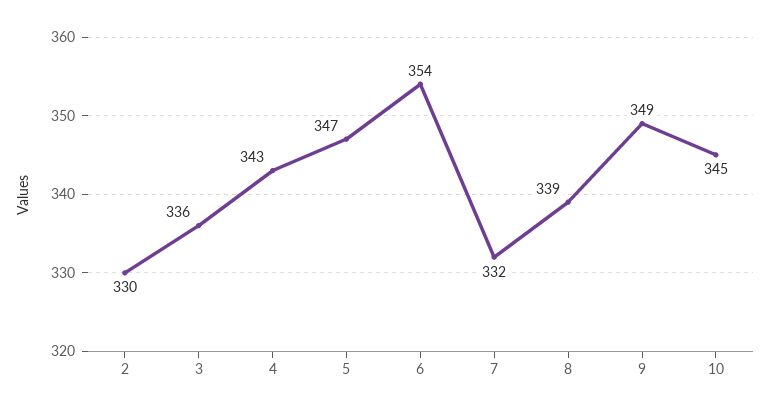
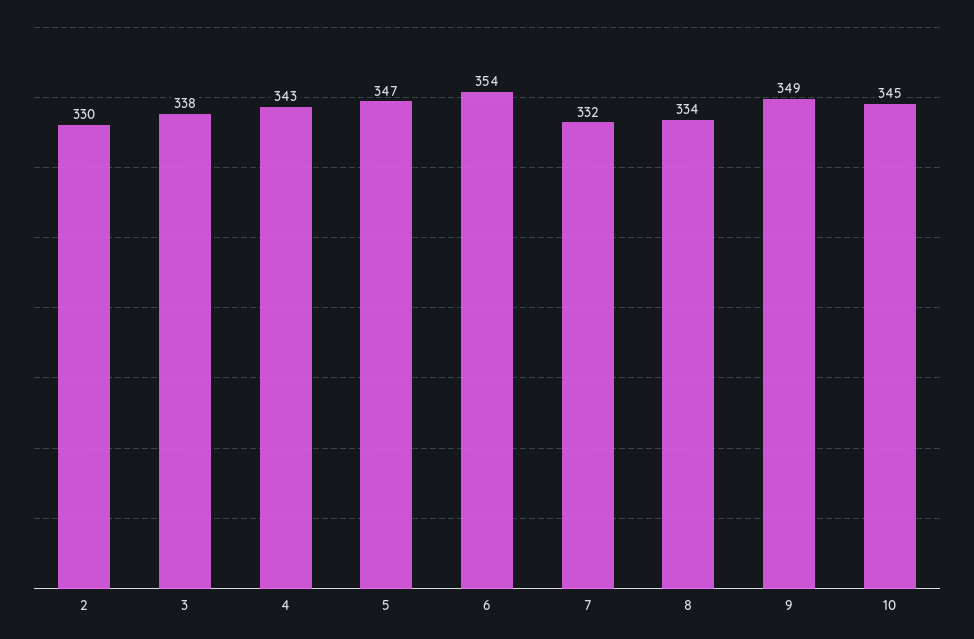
  {
    "2": 330,
-   "3": 336,
+   "3": 338,
    "4": 343,
    "5": 347,
    "6": 354,
    "7": 332,
-   "8": 339,
+   "8": 334,
    "9": 349,
    "10": 345
  }

